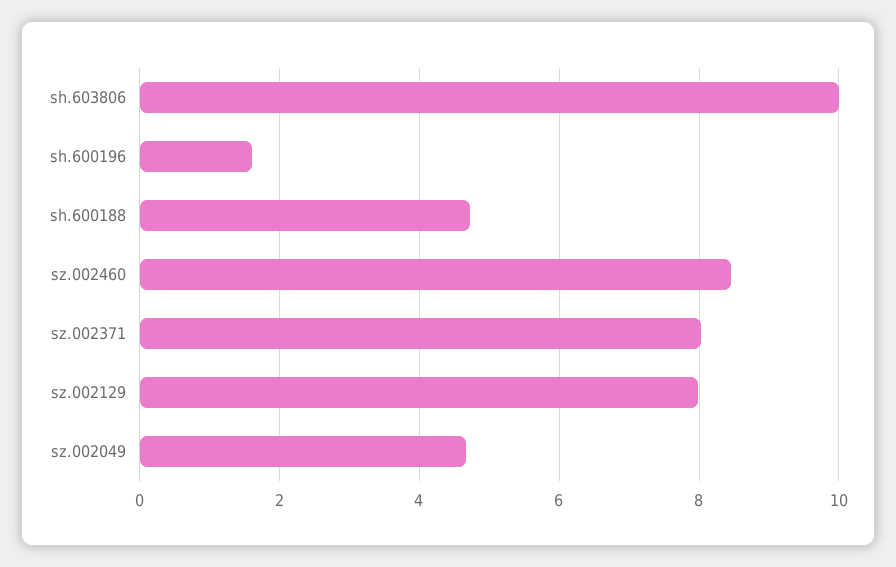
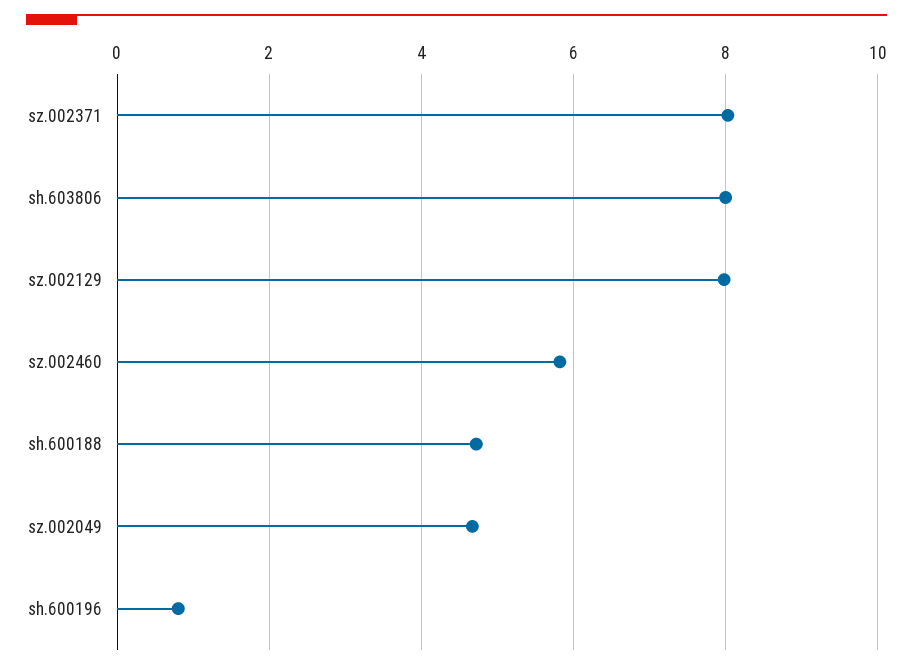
  {
-   "sh.603806": 10,
+   "sh.603806": 8,
-   "sh.600196": 1.6,
+   "sh.600196": 0.8,
    "sh.600188": 4.8,
-   "sz.002460": 8.4,
+   "sz.002460": 5.8,
    "sz.002371": 8,
    "sz.002129": 8,
    "sz.002049": 4.6
  }

